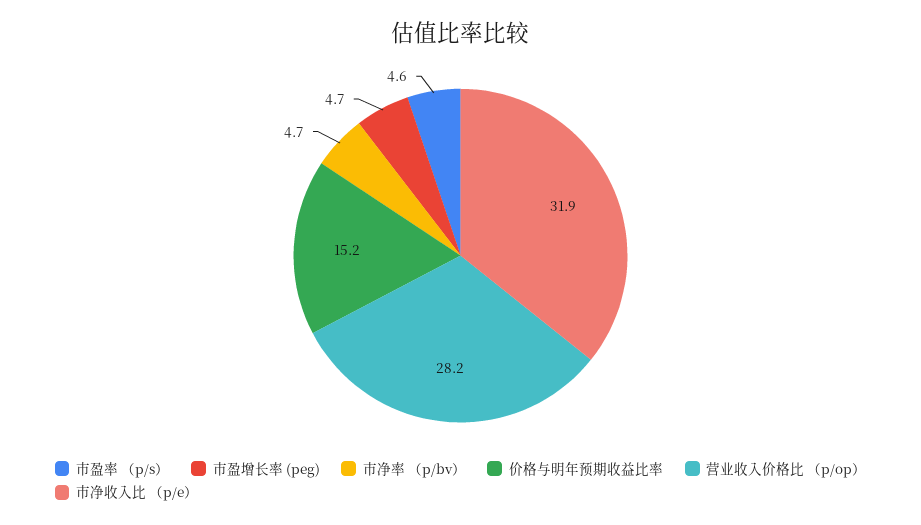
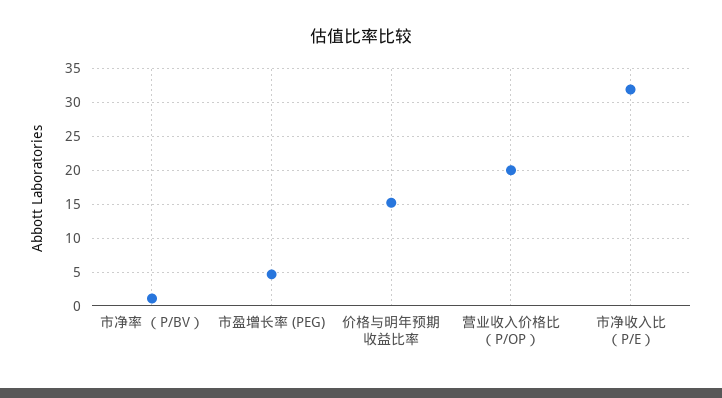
  {
-   "市盈率 （p/s）": 4.6,
    "市盈增长率 (peg)": 4.7,
-   "市净率 （p/bv）": 4.7,
+   "市净率 （p/bv）": 1,
    "价格与明年预期收益比率": 15.2,
-   "营业收入价格比 （p/op）": 28.2,
+   "营业收入价格比 （p/op）": 20,
    "市净收入比 （p/e）": 31.9
  }

